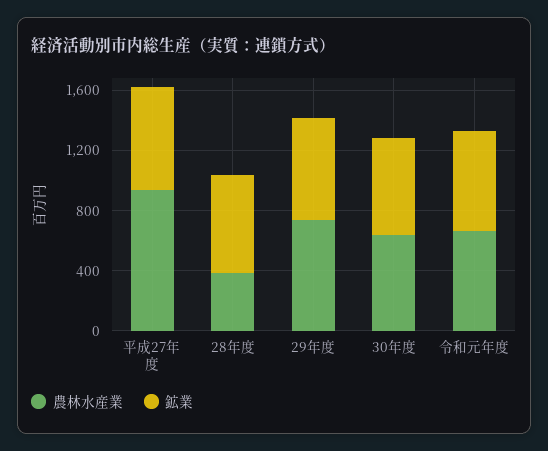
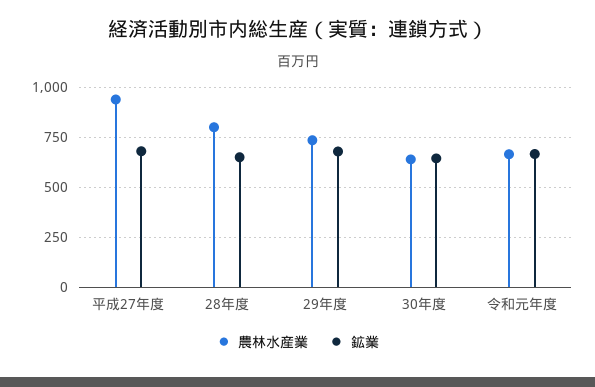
  {
    "農林水産業": {
      "平成27年度": 950,
-     "28年度": 400,
+     "28年度": 800,
      "29年度": 750,
      "30年度": 650,
      "令和元年度": 650
    },
    "鉱業": {
      "平成27年度": 700,
      "28年度": 650,
      "29年度": 700,
      "30年度": 650,
      "令和元年度": 650
    }
  }

